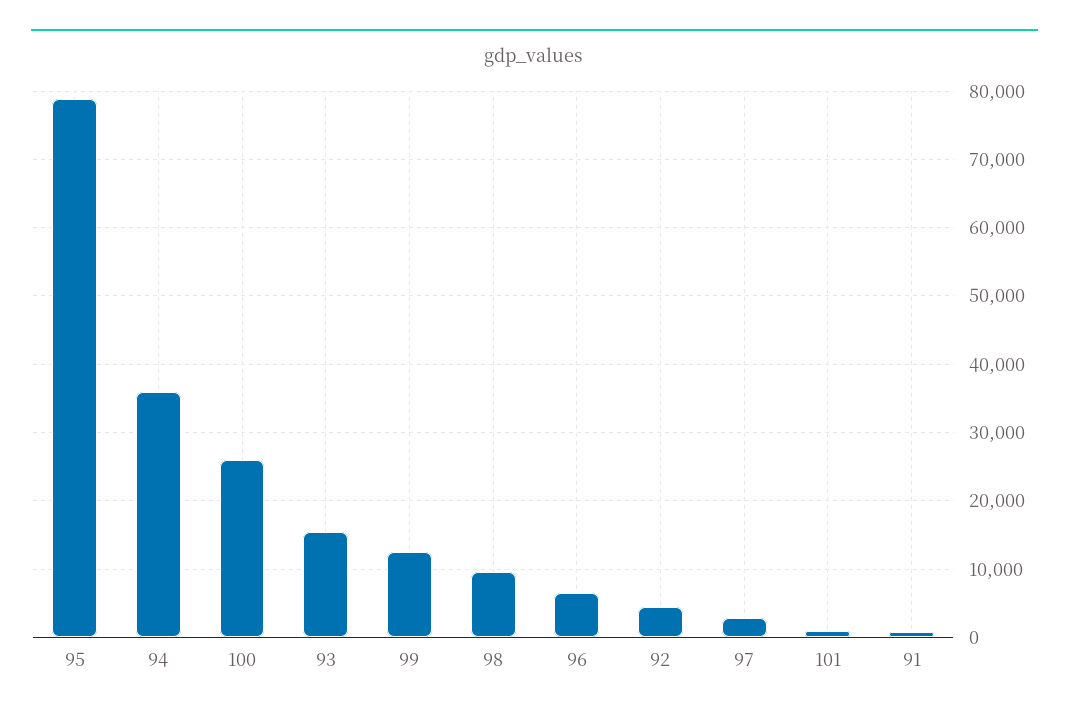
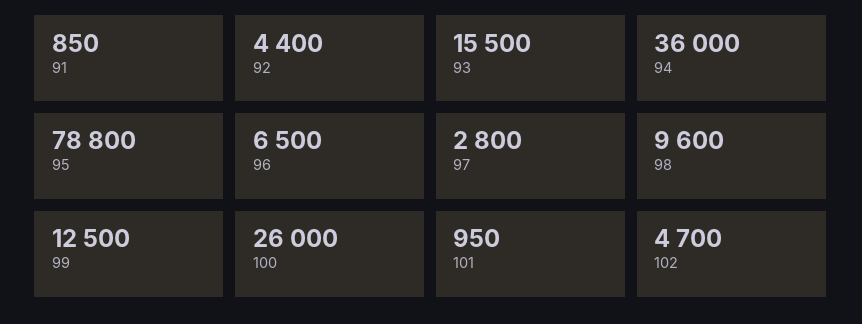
  {
    "95": 78800,
    "94": 36000,
    "100": 26000,
    "93": 15500,
    "99": 12500,
    "98": 9600,
    "96": 6500,
    "92": 4400,
    "97": 2800,
    "101": 950,
-   "91": 850
+   "91": 850,
+   "102": 4700
  }

